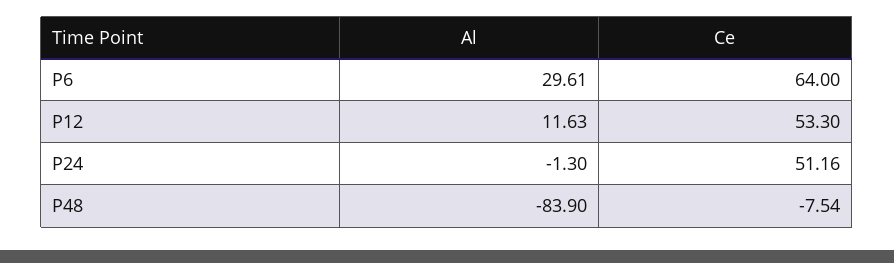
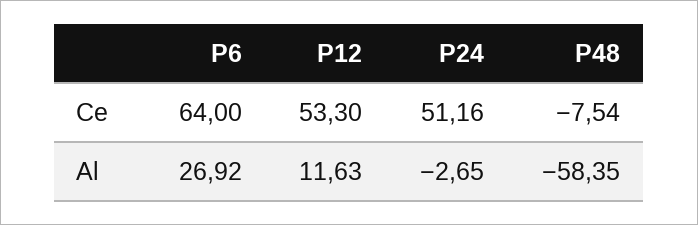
  {
    "Al": {
-     "P6": 29.61,
+     "P6": 26.92,
      "P12": 11.63,
-     "P24": -1.3,
+     "P24": -2.65,
-     "P48": -83.9
+     "P48": -58.35
    },
    "Ce": {
      "P6": 64,
      "P12": 53.3,
      "P24": 51.16,
      "P48": -7.54
    }
  }

